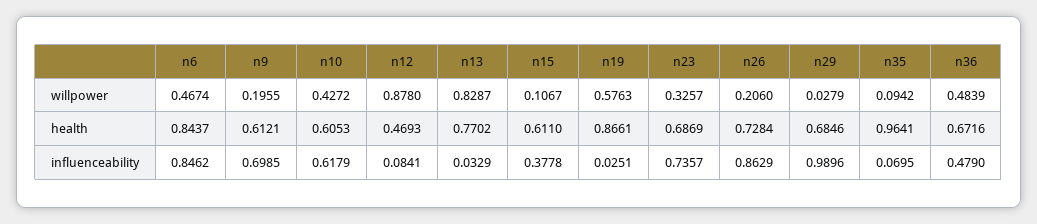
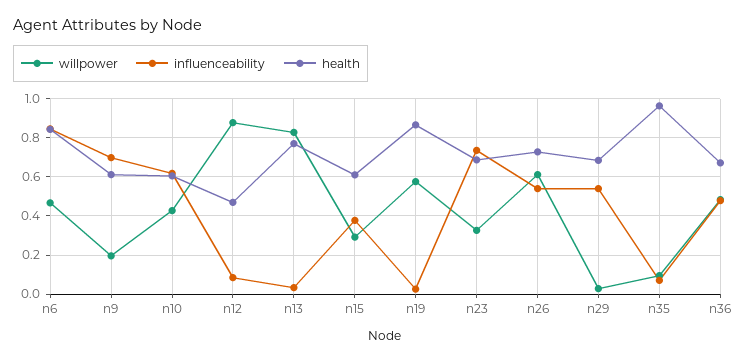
  {
    "willpower": {
      "n6": 0.4674,
      "n9": 0.1955,
      "n10": 0.4272,
      "n12": 0.878,
      "n13": 0.8287,
-     "n15": 0.1067,
+     "n15": 0.3,
      "n19": 0.5763,
      "n23": 0.3257,
-     "n26": 0.206,
+     "n26": 0.6,
      "n29": 0.0279,
      "n35": 0.0942,
      "n36": 0.4839
    },
    "health": {
      "n6": 0.8437,
      "n9": 0.6121,
      "n10": 0.6053,
      "n12": 0.4693,
      "n13": 0.7702,
      "n15": 0.611,
      "n19": 0.8661,
      "n23": 0.6869,
      "n26": 0.7284,
      "n29": 0.6846,
      "n35": 0.9641,
      "n36": 0.6716
    },
    "influenceability": {
      "n6": 0.8462,
      "n9": 0.6985,
      "n10": 0.6179,
      "n12": 0.0841,
      "n13": 0.0329,
      "n15": 0.3778,
      "n19": 0.0251,
      "n23": 0.7357,
-     "n26": 0.8629,
+     "n26": 0.55,
-     "n29": 0.9896,
+     "n29": 0.55,
      "n35": 0.0695,
      "n36": 0.479
    }
  }

